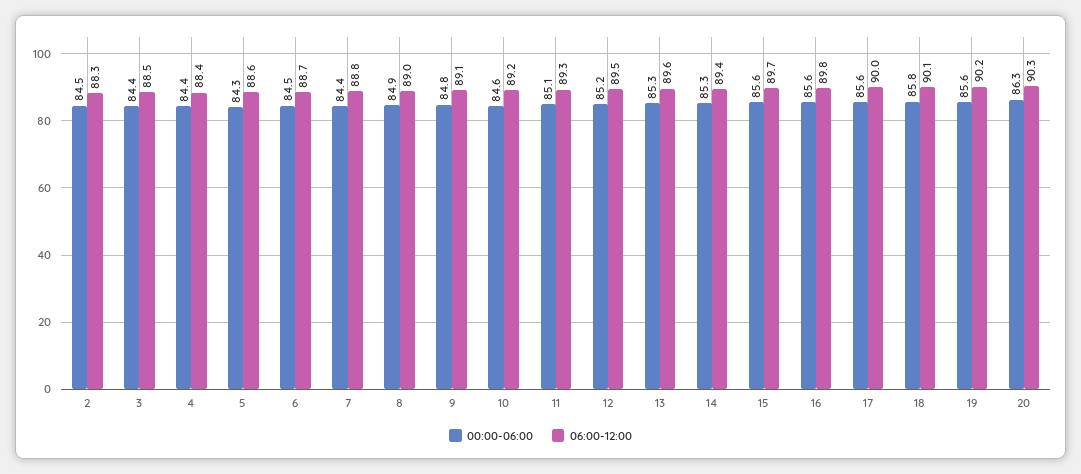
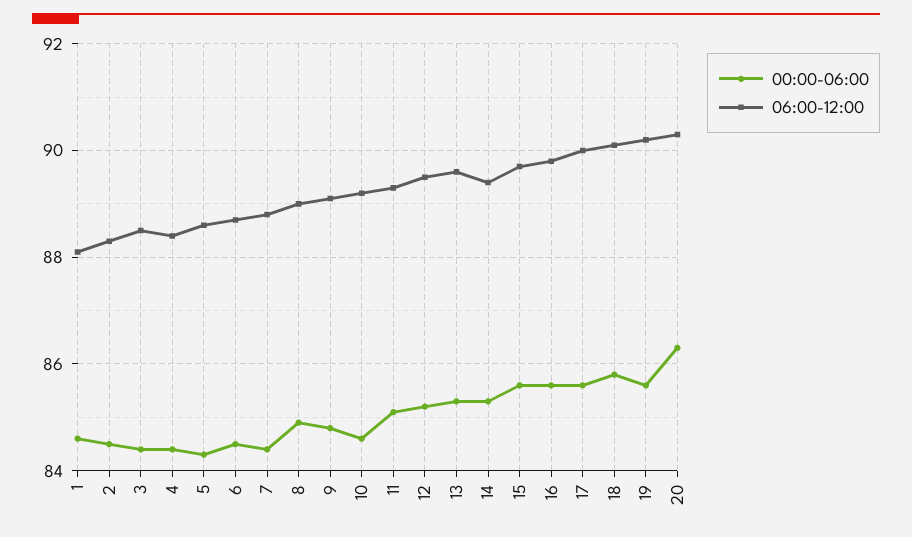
  {
    "00:00-06:00": {
      "2": 84.5,
      "3": 84.4,
      "4": 84.4,
      "5": 84.3,
      "6": 84.5,
      "7": 84.4,
      "8": 84.9,
      "9": 84.8,
      "10": 84.6,
      "11": 85.1,
      "12": 85.2,
      "13": 85.3,
      "14": 85.3,
      "15": 85.6,
      "16": 85.6,
      "17": 85.6,
      "18": 85.8,
      "19": 85.6,
-     "20": 86.3
+     "20": 86.3,
+     "1": 84.5
    },
    "06:00-12:00": {
      "2": 88.3,
      "3": 88.5,
      "4": 88.4,
      "5": 88.6,
      "6": 88.7,
      "7": 88.8,
      "8": 89,
      "9": 89.1,
      "10": 89.2,
      "11": 89.3,
      "12": 89.5,
      "13": 89.6,
      "14": 89.4,
      "15": 89.7,
      "16": 89.8,
      "17": 90,
      "18": 90.1,
      "19": 90.2,
-     "20": 90.3
+     "20": 90.3,
+     "1": 88
    }
  }

